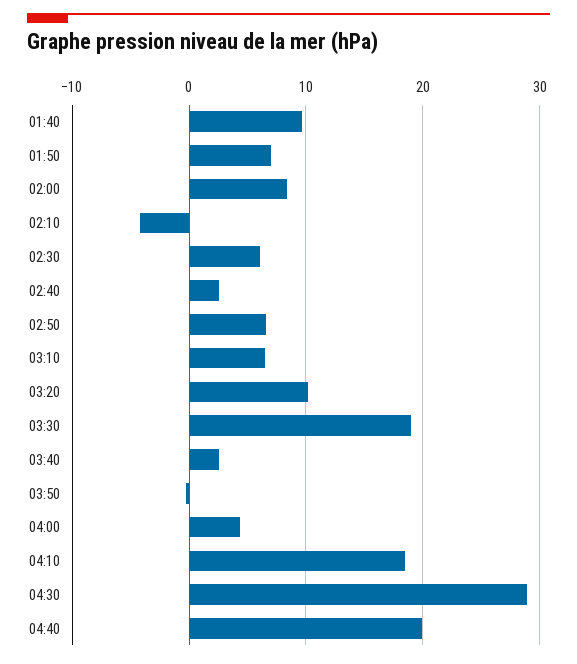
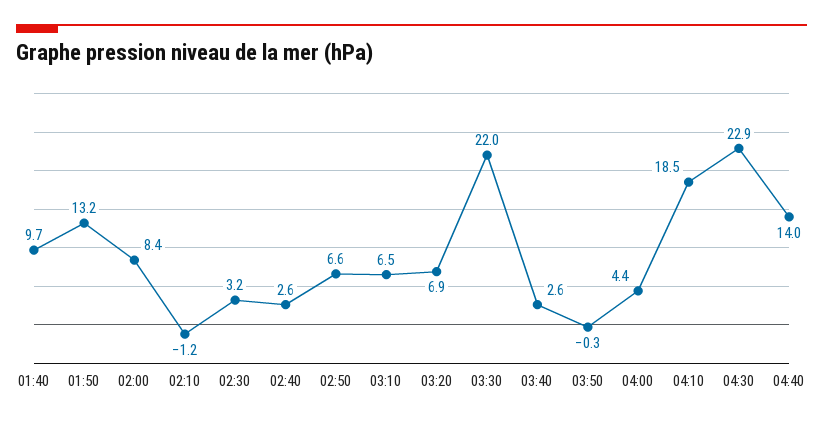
  {
    "01:40": 9.7,
-   "01:50": 7,
+   "01:50": 13.2,
    "02:00": 8.4,
-   "02:10": -4,
+   "02:10": -1.2,
-   "02:30": 6,
+   "02:30": 3.2,
    "02:40": 2.6,
    "02:50": 6.6,
    "03:10": 6.5,
-   "03:20": 10,
+   "03:20": 6.9,
-   "03:30": 19,
+   "03:30": 22,
    "03:40": 2.6,
    "03:50": -0.3,
    "04:00": 4.4,
    "04:10": 18.5,
-   "04:30": 29,
+   "04:30": 22.9,
-   "04:40": 20
+   "04:40": 14
  }

